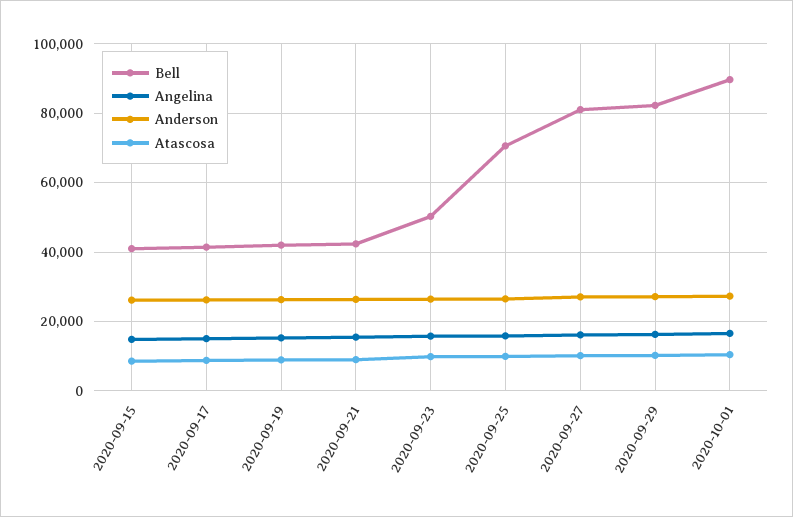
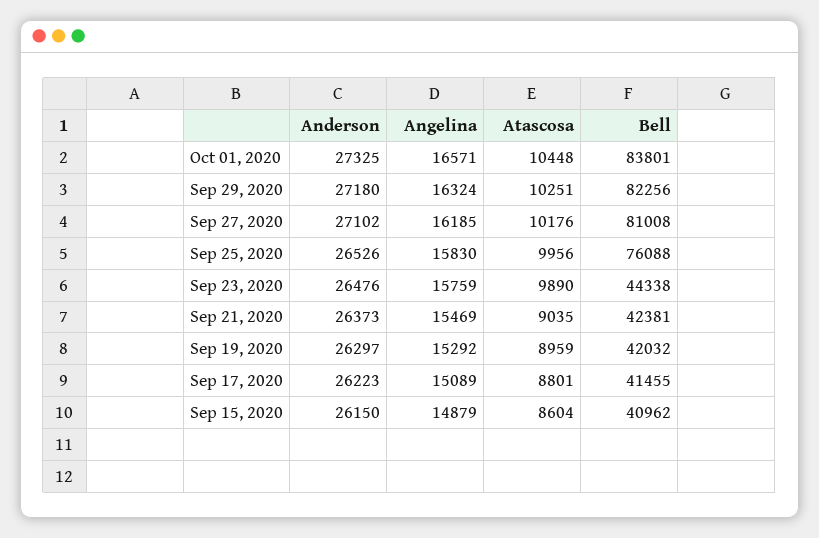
  {
    "Bell": {
      "2020-09-15": 40962,
      "2020-09-17": 41455,
      "2020-09-19": 42032,
      "2020-09-21": 42381,
-     "2020-09-23": 50000,
+     "2020-09-23": 44338,
-     "2020-09-25": 70000,
+     "2020-09-25": 76088,
      "2020-09-27": 81008,
      "2020-09-29": 82256,
-     "2020-10-01": 90000
+     "2020-10-01": 83801
    },
    "Angelina": {
      "2020-09-15": 14879,
      "2020-09-17": 15089,
      "2020-09-19": 15292,
      "2020-09-21": 15469,
      "2020-09-23": 15759,
      "2020-09-25": 15830,
      "2020-09-27": 16185,
      "2020-09-29": 16324,
      "2020-10-01": 16571
    },
    "Anderson": {
      "2020-09-15": 26150,
      "2020-09-17": 26223,
      "2020-09-19": 26297,
      "2020-09-21": 26373,
      "2020-09-23": 26476,
      "2020-09-25": 26526,
      "2020-09-27": 27102,
      "2020-09-29": 27180,
      "2020-10-01": 27325
    },
    "Atascosa": {
      "2020-09-15": 8604,
      "2020-09-17": 8801,
      "2020-09-19": 8959,
      "2020-09-21": 9035,
      "2020-09-23": 9890,
      "2020-09-25": 9956,
      "2020-09-27": 10176,
      "2020-09-29": 10251,
      "2020-10-01": 10448
    }
  }

